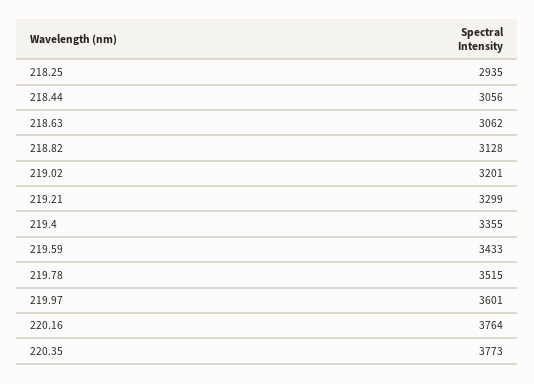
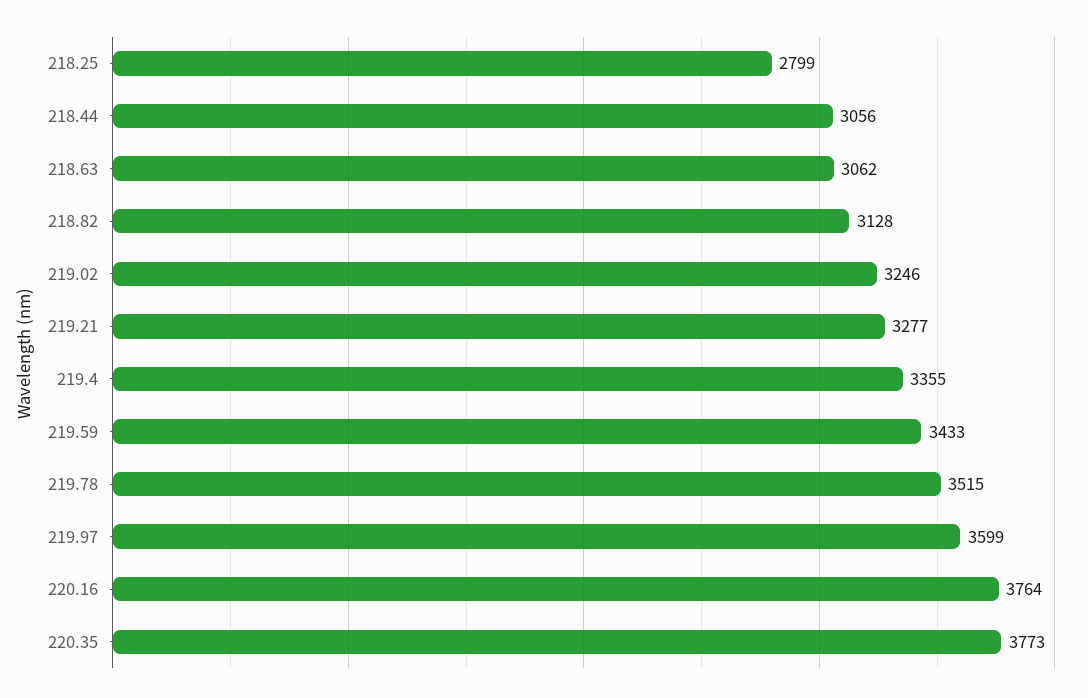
  {
-   "218.25": 2935,
+   "218.25": 2799,
    "218.44": 3056,
    "218.63": 3062,
    "218.82": 3128,
-   "219.02": 3201,
+   "219.02": 3246,
-   "219.21": 3299,
+   "219.21": 3277,
    "219.4": 3355,
    "219.59": 3433,
    "219.78": 3515,
-   "219.97": 3601,
+   "219.97": 3599,
    "220.16": 3764,
    "220.35": 3773
  }

